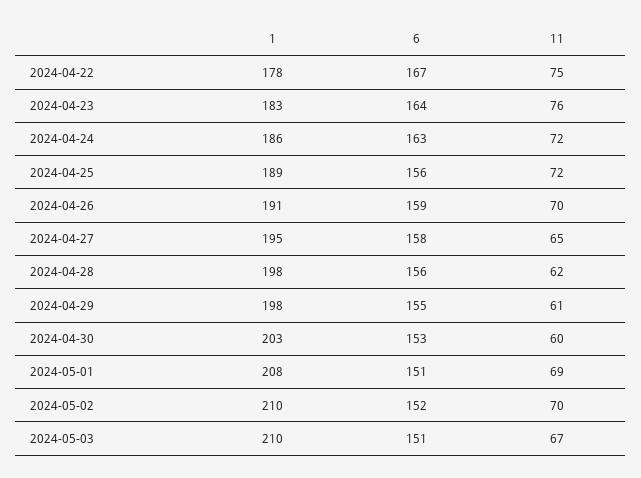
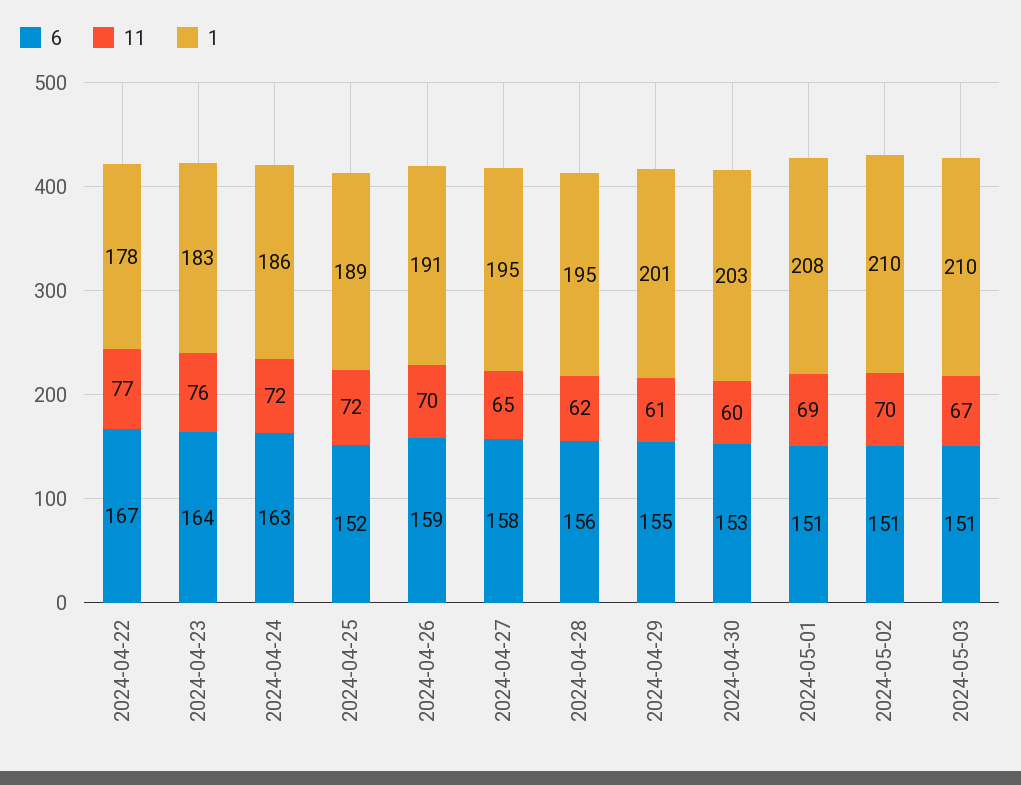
  {
    "1": {
      "2024-04-22": 178,
      "2024-04-23": 183,
      "2024-04-24": 186,
      "2024-04-25": 189,
      "2024-04-26": 191,
      "2024-04-27": 195,
-     "2024-04-28": 198,
+     "2024-04-28": 195,
-     "2024-04-29": 198,
+     "2024-04-29": 201,
      "2024-04-30": 203,
      "2024-05-01": 208,
      "2024-05-02": 210,
      "2024-05-03": 210
    },
    "6": {
      "2024-04-22": 167,
      "2024-04-23": 164,
      "2024-04-24": 163,
-     "2024-04-25": 156,
+     "2024-04-25": 152,
      "2024-04-26": 159,
      "2024-04-27": 158,
      "2024-04-28": 156,
      "2024-04-29": 155,
      "2024-04-30": 153,
      "2024-05-01": 151,
-     "2024-05-02": 152,
+     "2024-05-02": 151,
      "2024-05-03": 151
    },
    "11": {
-     "2024-04-22": 75,
+     "2024-04-22": 77,
      "2024-04-23": 76,
      "2024-04-24": 72,
      "2024-04-25": 72,
      "2024-04-26": 70,
      "2024-04-27": 65,
      "2024-04-28": 62,
      "2024-04-29": 61,
      "2024-04-30": 60,
      "2024-05-01": 69,
      "2024-05-02": 70,
      "2024-05-03": 67
    }
  }

